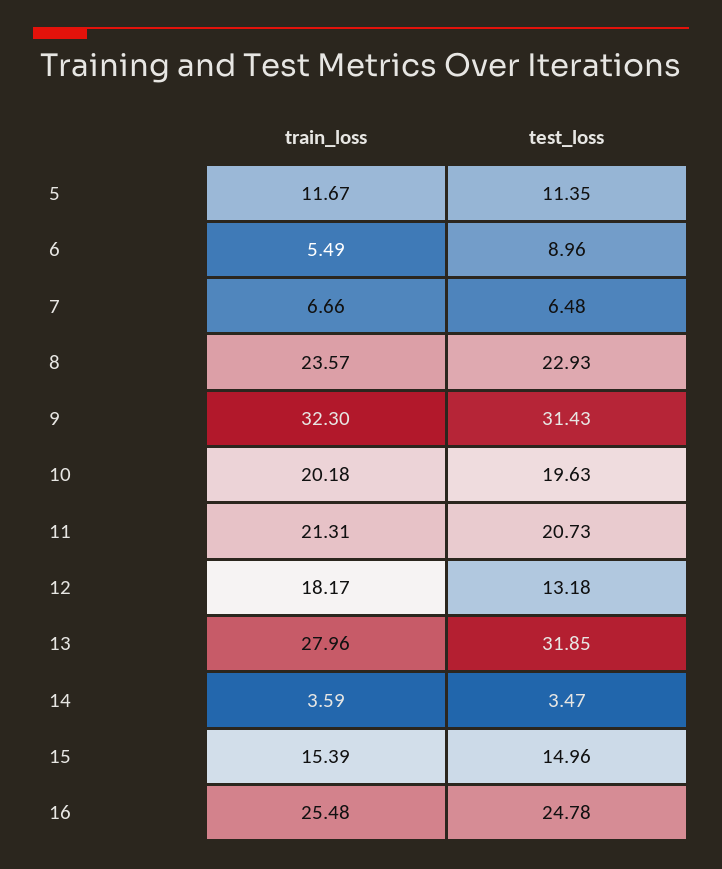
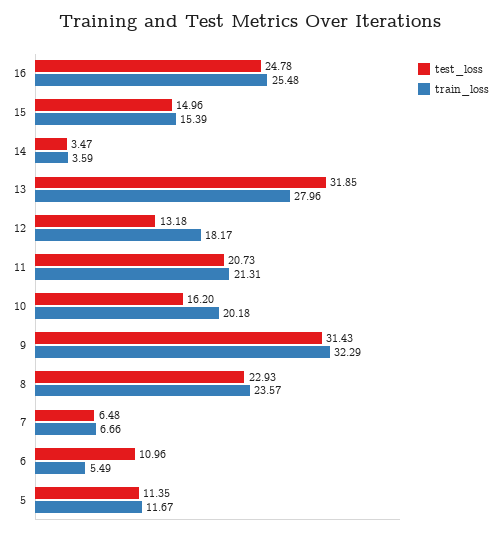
  {
    "train_loss": {
      "5": 11.67,
      "6": 5.49,
      "7": 6.66,
      "8": 23.57,
-     "9": 32.3,
+     "9": 32.29,
      "10": 20.18,
      "11": 21.31,
      "12": 18.17,
      "13": 27.96,
      "14": 3.59,
      "15": 15.39,
      "16": 25.48
    },
    "test_loss": {
      "5": 11.35,
-     "6": 8.96,
+     "6": 10.96,
      "7": 6.48,
      "8": 22.93,
      "9": 31.43,
-     "10": 19.63,
+     "10": 16.2,
      "11": 20.73,
      "12": 13.18,
      "13": 31.85,
      "14": 3.47,
      "15": 14.96,
      "16": 24.78
    }
  }

